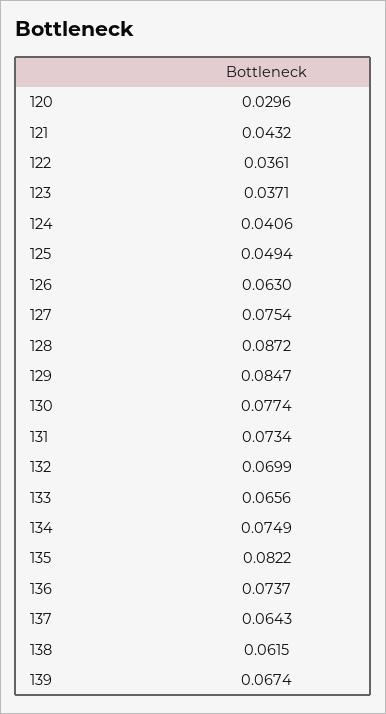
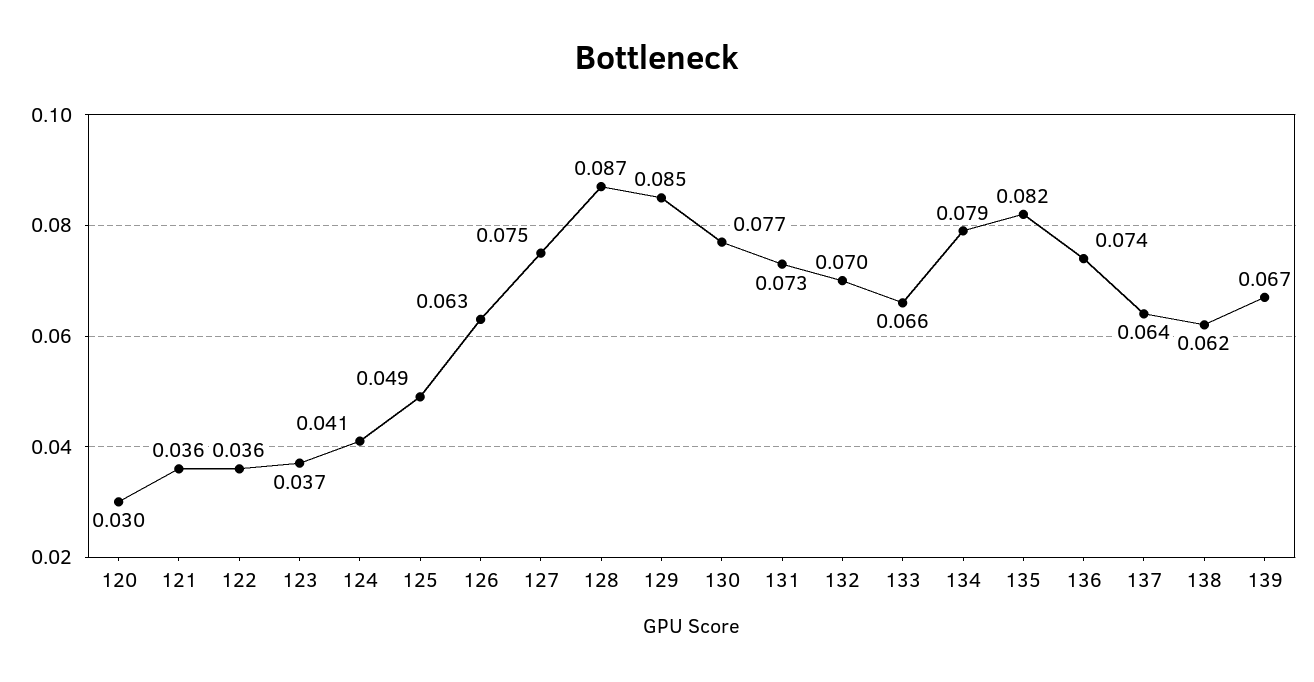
  {
    "120": 0.0296,
-   "121": 0.0432,
+   "121": 0.036,
    "122": 0.0361,
    "123": 0.0371,
    "124": 0.0406,
    "125": 0.0494,
    "126": 0.063,
    "127": 0.0754,
    "128": 0.0872,
    "129": 0.0847,
    "130": 0.0774,
    "131": 0.0734,
    "132": 0.0699,
    "133": 0.0656,
-   "134": 0.0749,
+   "134": 0.079,
    "135": 0.0822,
    "136": 0.0737,
    "137": 0.0643,
    "138": 0.0615,
    "139": 0.0674
  }

